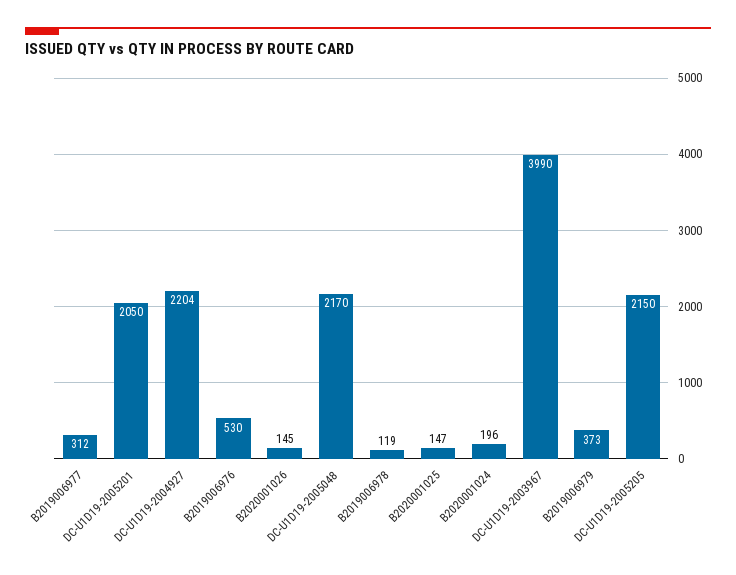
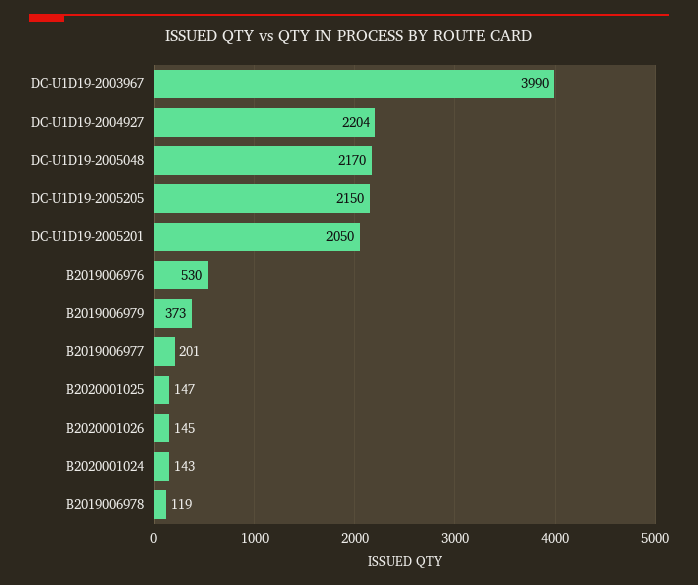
  {
-   "B2019006977": 312,
+   "B2019006977": 201,
    "DC-U1D19-2005201": 2050,
    "DC-U1D19-2004927": 2204,
    "B2019006976": 530,
    "B2020001026": 145,
    "DC-U1D19-2005048": 2170,
    "B2019006978": 119,
    "B2020001025": 147,
-   "B2020001024": 196,
+   "B2020001024": 143,
    "DC-U1D19-2003967": 3990,
    "B2019006979": 373,
    "DC-U1D19-2005205": 2150
  }

